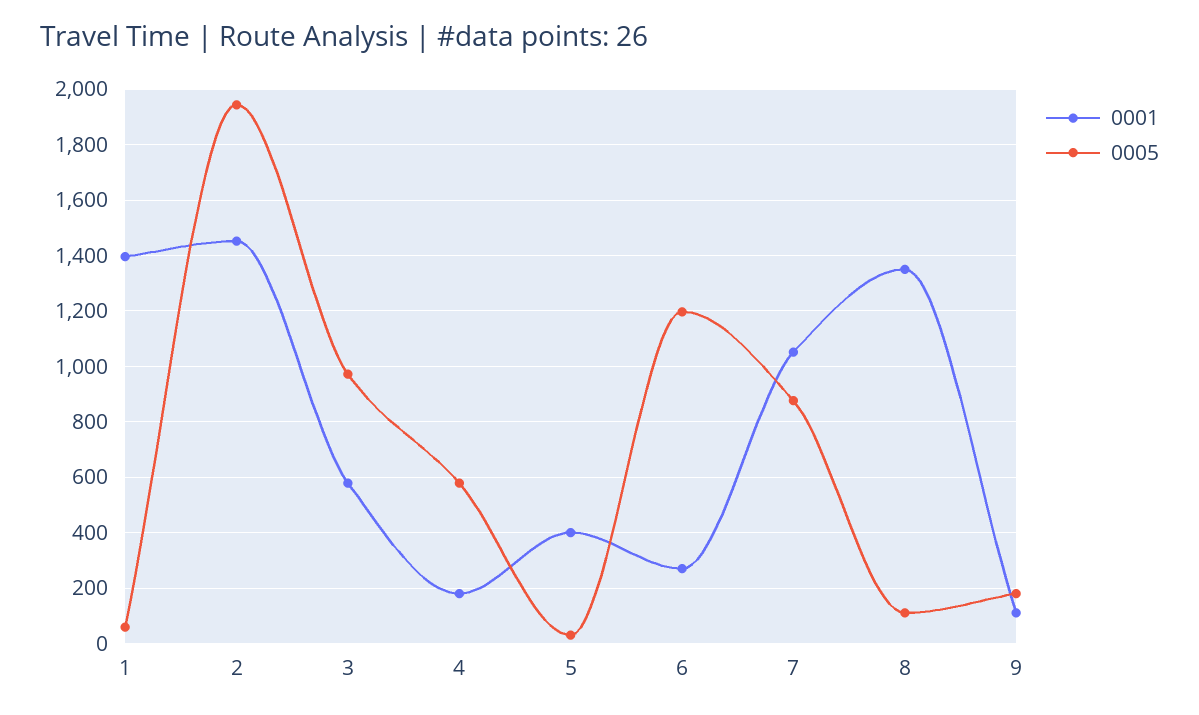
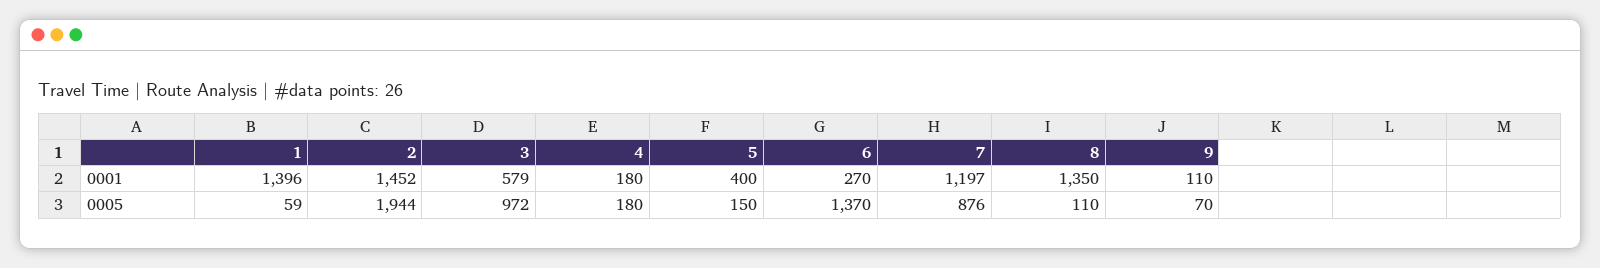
  {
    "0001": {
      "1": 1396,
      "2": 1452,
      "3": 579,
      "4": 180,
      "5": 400,
      "6": 270,
-     "7": 1050,
+     "7": 1197,
      "8": 1350,
      "9": 110
    },
    "0005": {
      "1": 59,
      "2": 1944,
      "3": 972,
-     "4": 575,
+     "4": 180,
-     "5": 25,
+     "5": 150,
-     "6": 1200,
+     "6": 1370,
      "7": 876,
      "8": 110,
-     "9": 175
+     "9": 70
    }
  }

